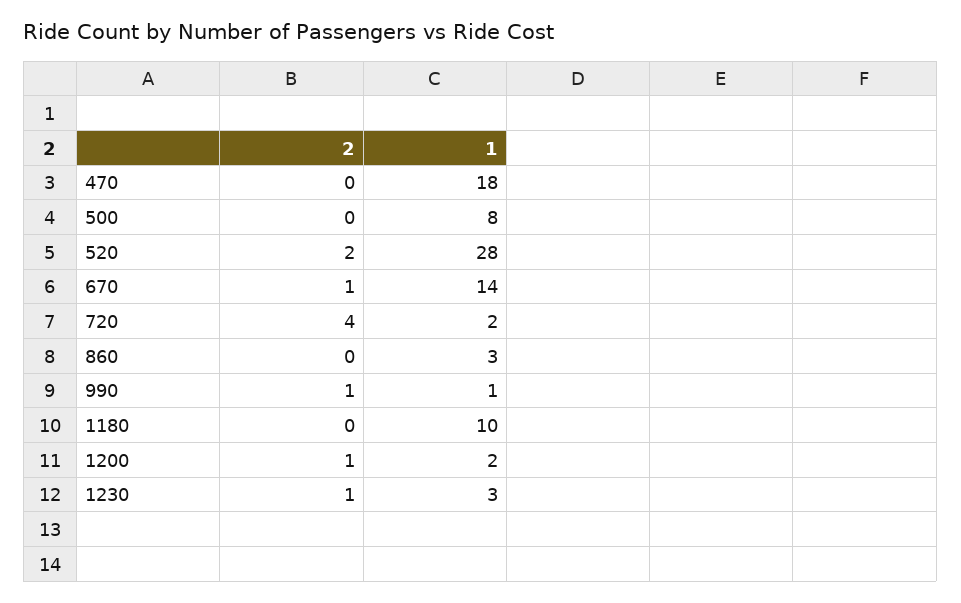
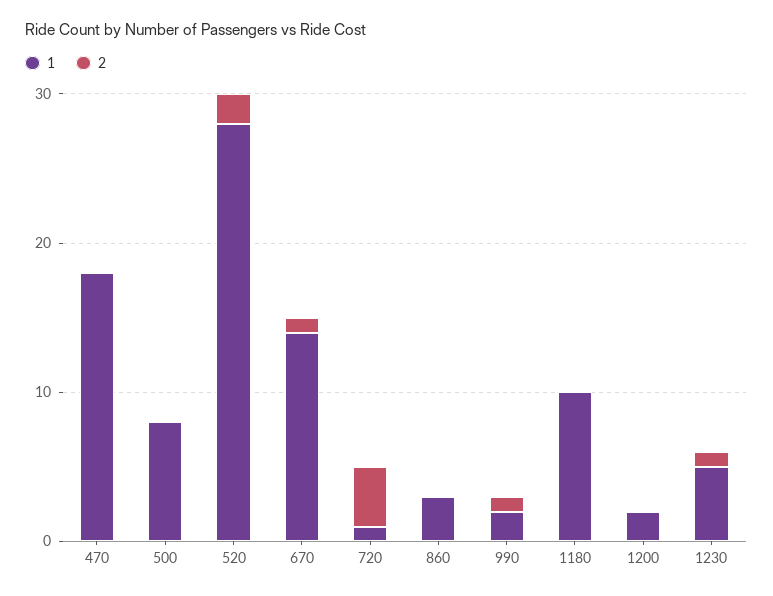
  {
    "2": {
      "470": 0,
      "500": 0,
      "520": 2,
      "670": 1,
      "720": 4,
      "860": 0,
      "990": 1,
      "1180": 0,
-     "1200": 1,
+     "1200": 0,
      "1230": 1
    },
    "1": {
      "470": 18,
      "500": 8,
      "520": 28,
      "670": 14,
-     "720": 2,
+     "720": 1,
      "860": 3,
-     "990": 1,
+     "990": 2,
      "1180": 10,
      "1200": 2,
-     "1230": 3
+     "1230": 5
    }
  }

